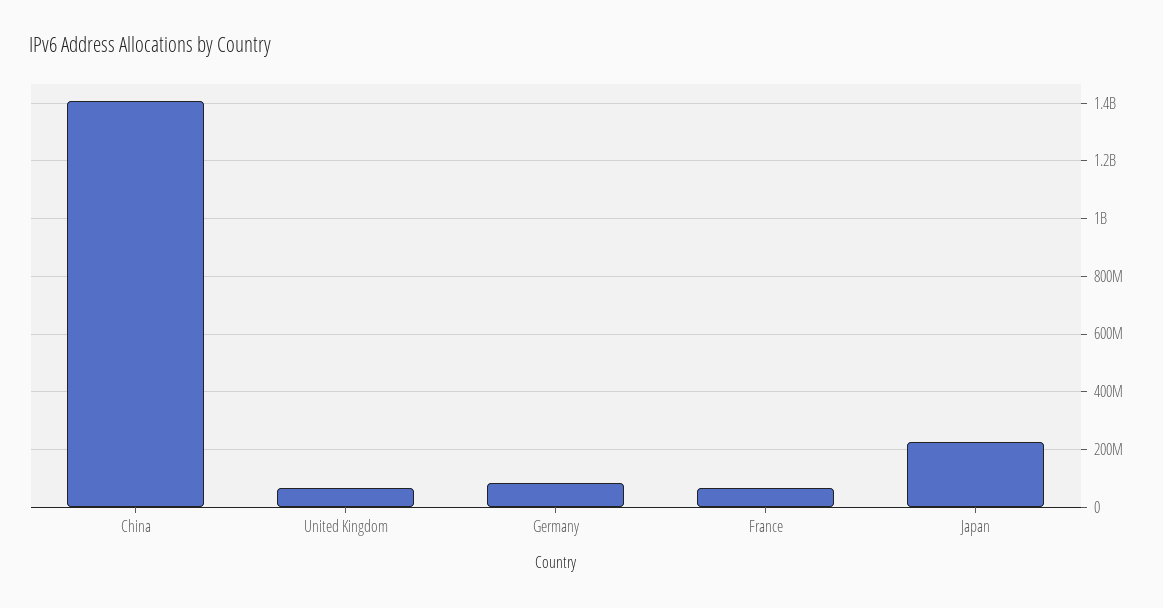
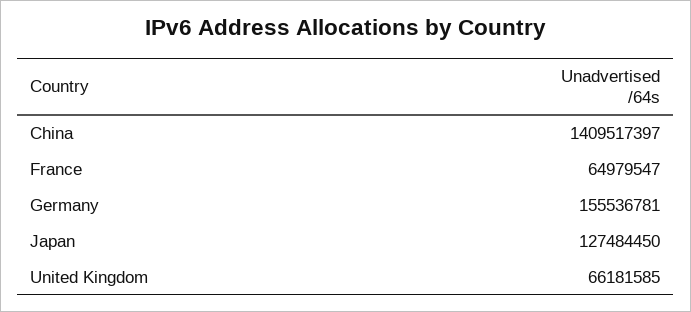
  {
    "China": 1409517397,
    "United Kingdom": 66181585,
-   "Germany": 75000000,
+   "Germany": 155536781,
    "France": 64979547,
-   "Japan": 225000000
+   "Japan": 127484450
  }

